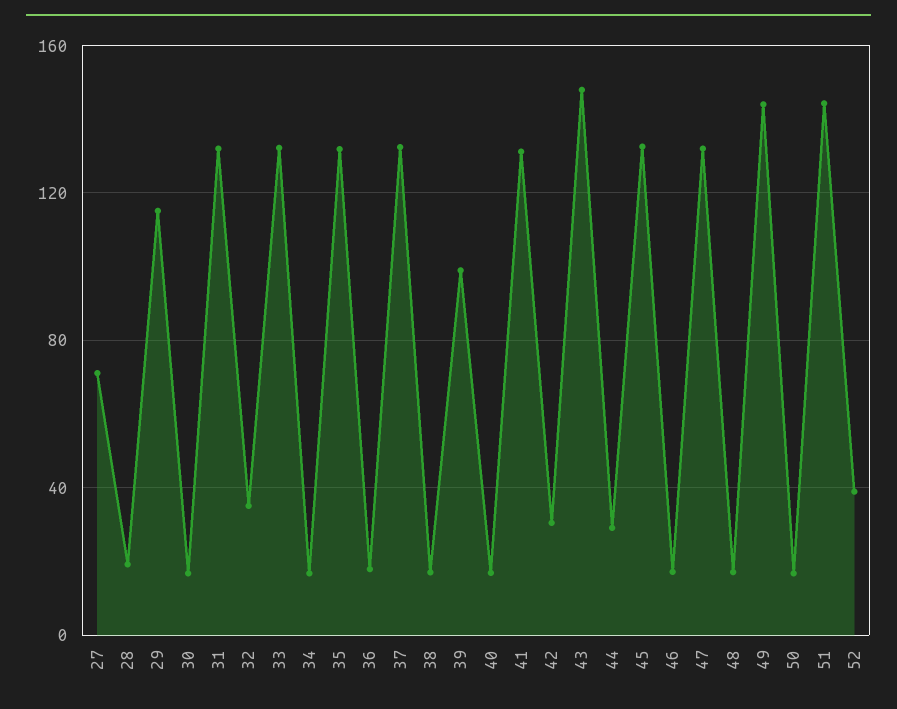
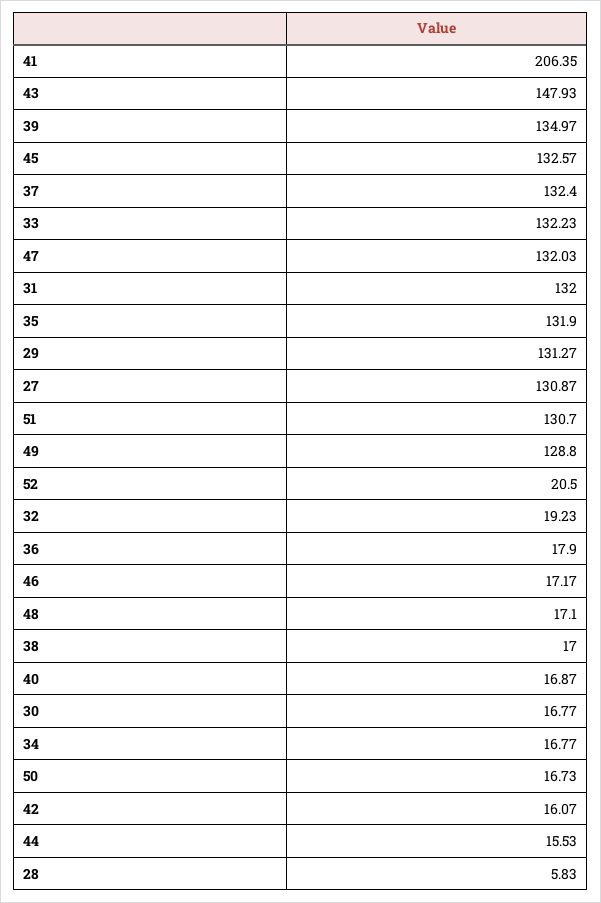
  {
-   "27": 70,
+   "27": 130.87,
-   "28": 20,
+   "28": 5.83,
-   "29": 115,
+   "29": 131.27,
    "30": 16.77,
    "31": 132,
-   "32": 35,
+   "32": 19.23,
    "33": 132.23,
    "34": 16.77,
    "35": 131.9,
    "36": 17.9,
    "37": 132.4,
    "38": 17,
-   "39": 100,
+   "39": 134.97,
    "40": 16.87,
-   "41": 130,
+   "41": 206.35,
-   "42": 30,
+   "42": 16.07,
    "43": 147.93,
-   "44": 30,
+   "44": 15.53,
    "45": 132.57,
    "46": 17.17,
    "47": 132.03,
    "48": 17.1,
-   "49": 145,
+   "49": 128.8,
    "50": 16.73,
-   "51": 145,
+   "51": 130.7,
-   "52": 40
+   "52": 20.5
  }

